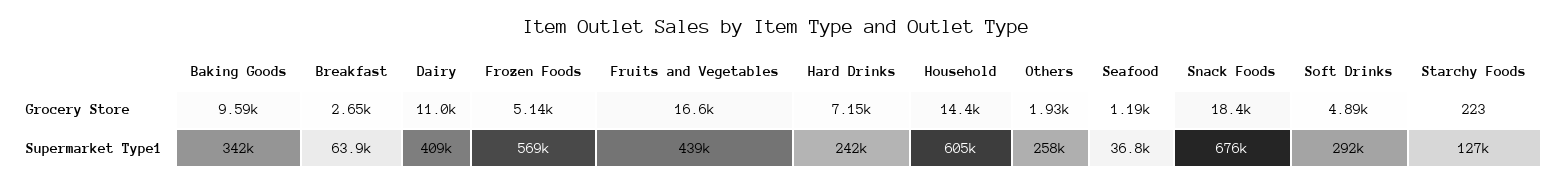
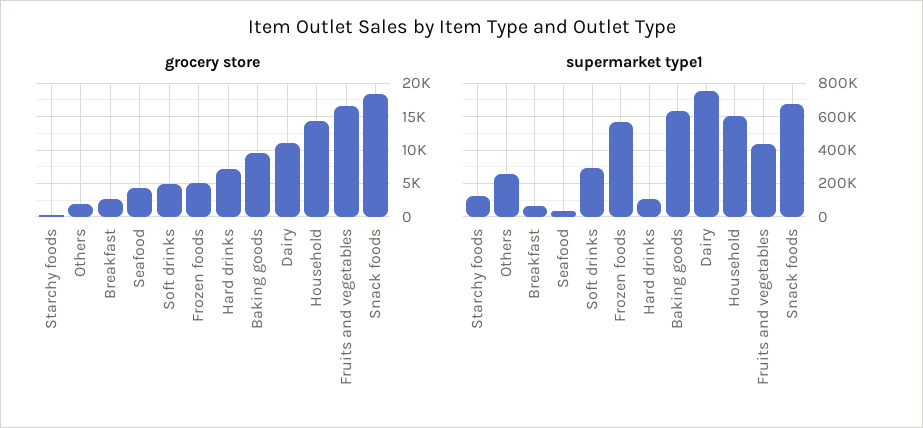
  {
    "Grocery Store": {
      "Baking Goods": 9590,
      "Breakfast": 2650,
      "Dairy": 11000,
      "Frozen Foods": 5140,
      "Fruits and Vegetables": 16600,
      "Hard Drinks": 7150,
      "Household": 14400,
      "Others": 1930,
-     "Seafood": 1190,
+     "Seafood": 4000,
      "Snack Foods": 18400,
      "Soft Drinks": 4890,
      "Starchy Foods": 223
    },
    "Supermarket Type1": {
-     "Baking Goods": 342000,
+     "Baking Goods": 650000,
      "Breakfast": 63900,
-     "Dairy": 409000,
+     "Dairy": 750000,
      "Frozen Foods": 569000,
      "Fruits and Vegetables": 439000,
-     "Hard Drinks": 242000,
+     "Hard Drinks": 100000,
      "Household": 605000,
      "Others": 258000,
      "Seafood": 36800,
      "Snack Foods": 676000,
      "Soft Drinks": 292000,
      "Starchy Foods": 127000
    }
  }

